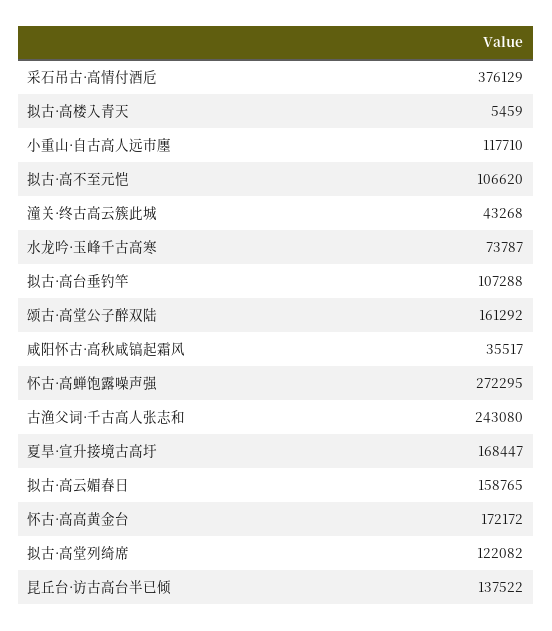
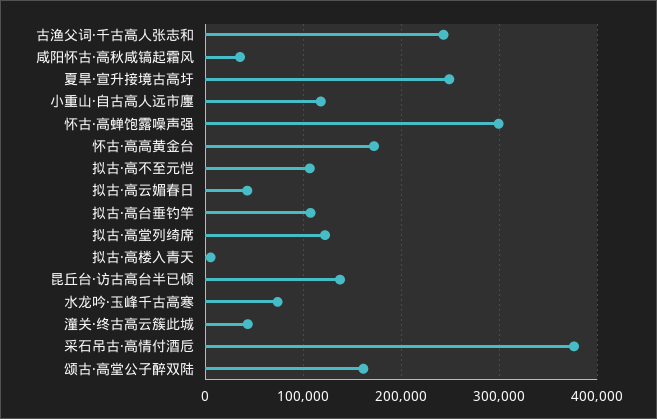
  {
    "采石吊古·高情付酒卮": 376129,
    "拟古·高楼入青天": 5459,
    "小重山·自古高人远市廛": 117710,
    "拟古·高不至元恺": 106620,
    "潼关·终古高云簇此城": 43268,
    "水龙吟·玉峰千古高寒": 73787,
    "拟古·高台垂钓竿": 107288,
    "颂古·高堂公子醉双陆": 161292,
    "咸阳怀古·高秋咸镐起霜风": 35517,
-   "怀古·高蝉饱露噪声强": 272295,
+   "怀古·高蝉饱露噪声强": 300000,
    "古渔父词·千古高人张志和": 243080,
-   "夏旱·宣升接境古高圩": 168447,
+   "夏旱·宣升接境古高圩": 250000,
-   "拟古·高云媚春日": 158765,
+   "拟古·高云媚春日": 40000,
    "怀古·高高黄金台": 172172,
    "拟古·高堂列绮席": 122082,
    "昆丘台·访古高台半已倾": 137522
  }

